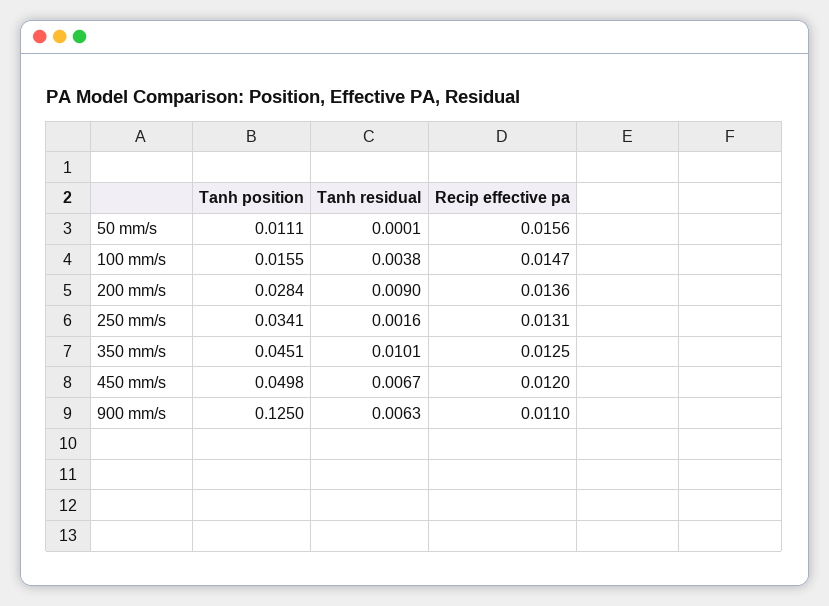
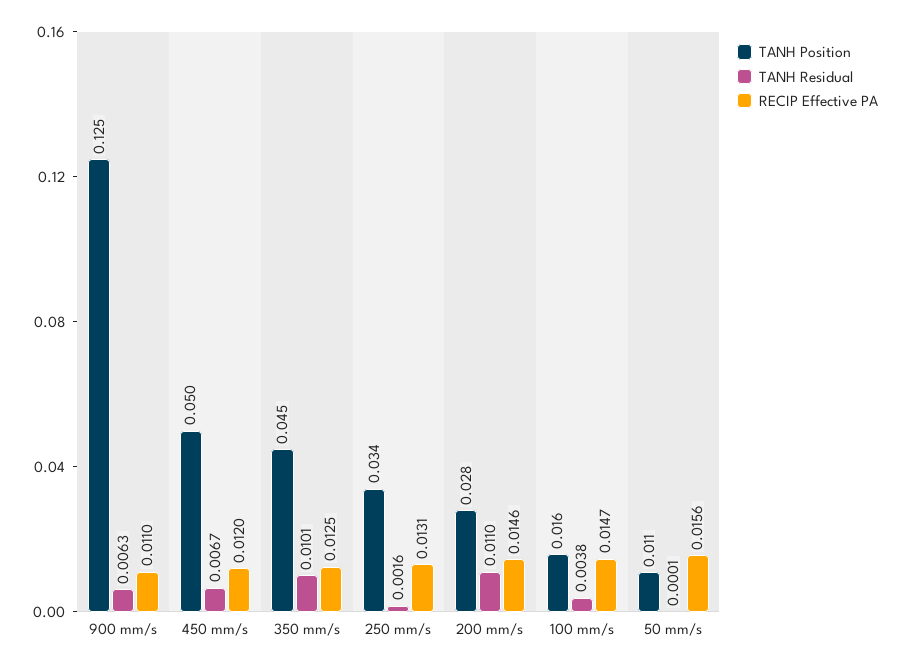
  {
    "Tanh position": {
      "50 mm/s": 0.0111,
      "100 mm/s": 0.0155,
      "200 mm/s": 0.0284,
      "250 mm/s": 0.0341,
      "350 mm/s": 0.0451,
      "450 mm/s": 0.0498,
      "900 mm/s": 0.125
    },
    "Tanh residual": {
      "50 mm/s": 0.0001,
      "100 mm/s": 0.0038,
-     "200 mm/s": 0.009,
+     "200 mm/s": 0.011,
      "250 mm/s": 0.0016,
      "350 mm/s": 0.0101,
      "450 mm/s": 0.0067,
      "900 mm/s": 0.0063
    },
    "Recip effective pa": {
      "50 mm/s": 0.0156,
      "100 mm/s": 0.0147,
-     "200 mm/s": 0.0136,
+     "200 mm/s": 0.0146,
      "250 mm/s": 0.0131,
      "350 mm/s": 0.0125,
      "450 mm/s": 0.012,
      "900 mm/s": 0.011
    }
  }

